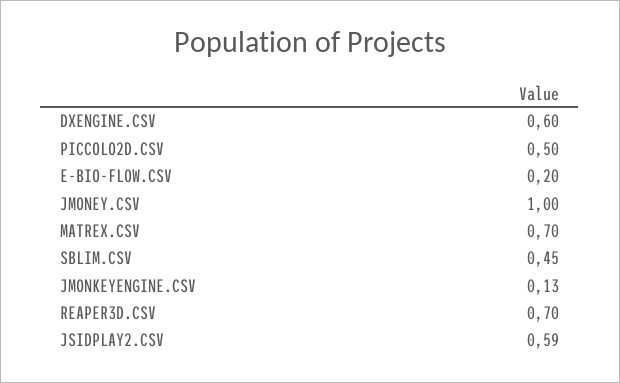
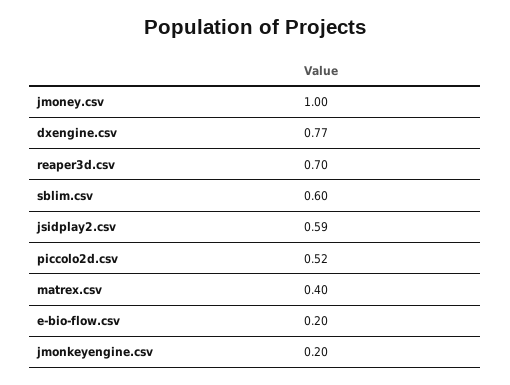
  {
-   "DXENGINE.CSV": 0.6,
+   "DXENGINE.CSV": 0.77,
-   "PICCOLO2D.CSV": 0.5,
+   "PICCOLO2D.CSV": 0.52,
    "E-BIO-FLOW.CSV": 0.2,
    "JMONEY.CSV": 1,
-   "MATREX.CSV": 0.7,
+   "MATREX.CSV": 0.4,
-   "SBLIM.CSV": 0.45,
+   "SBLIM.CSV": 0.6,
-   "JMONKEYENGINE.CSV": 0.13,
+   "JMONKEYENGINE.CSV": 0.2,
    "REAPER3D.CSV": 0.7,
    "JSIDPLAY2.CSV": 0.59
  }

